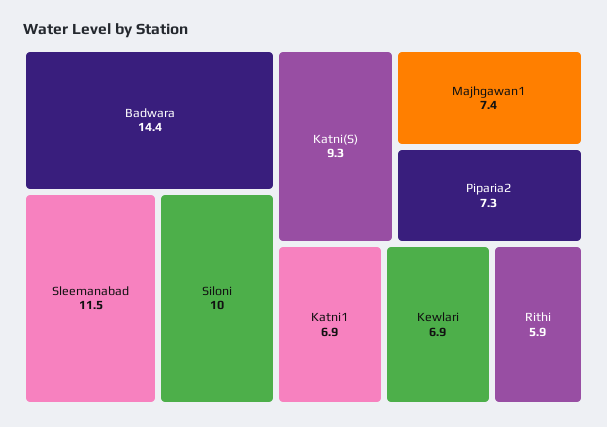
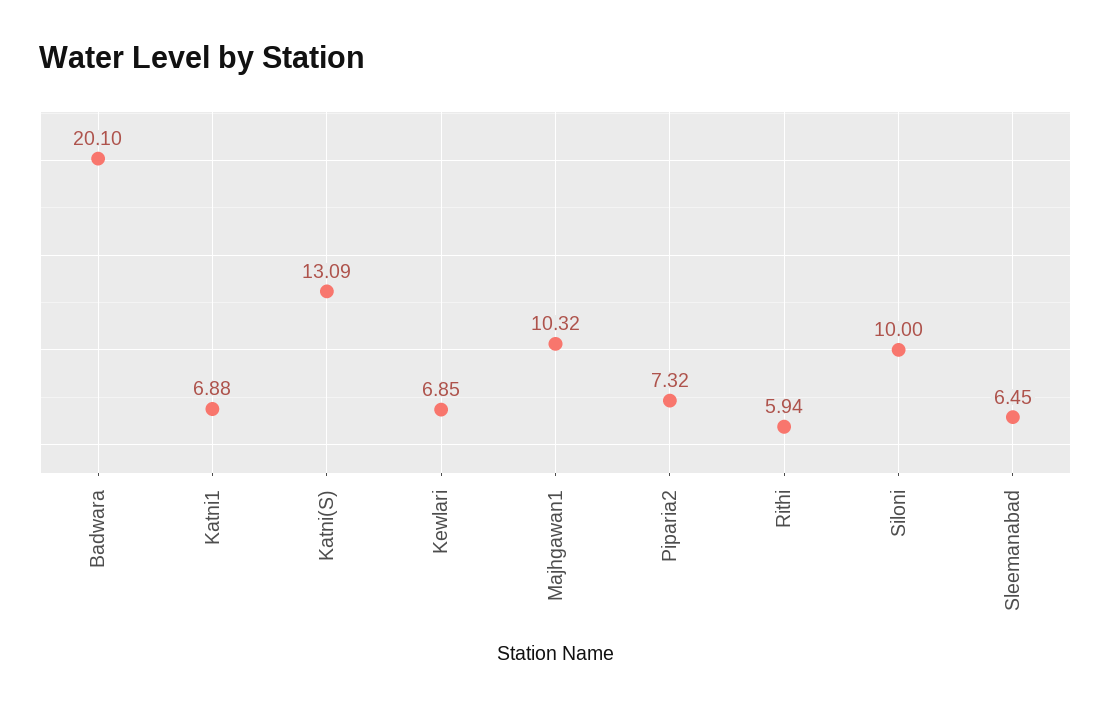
  {
-   "Badwara": 14.4,
+   "Badwara": 20.1,
-   "Sleemanabad": 11.5,
+   "Sleemanabad": 6.45,
    "Siloni": 10,
-   "Katni(S)": 9.3,
+   "Katni(S)": 13.09,
-   "Majhgawan1": 7.4,
+   "Majhgawan1": 10.32,
    "Piparia2": 7.32,
    "Katni1": 6.88,
    "Kewlari": 6.85,
    "Rithi": 5.94
  }

